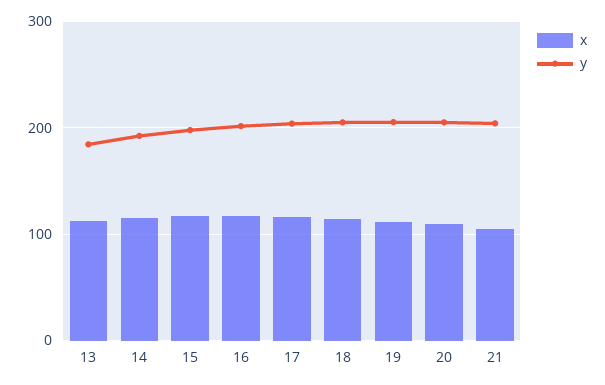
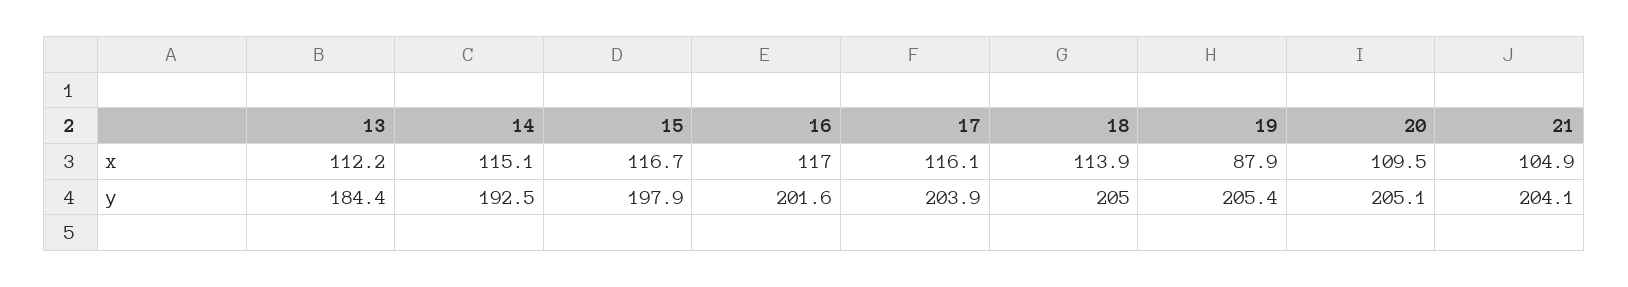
  {
    "x": {
      "13": 112.2,
      "14": 115.1,
      "15": 116.7,
      "16": 117,
      "17": 116.1,
      "18": 113.9,
-     "19": 110,
+     "19": 87.9,
      "20": 109.5,
      "21": 104.9
    },
    "y": {
      "13": 184.4,
      "14": 192.5,
      "15": 197.9,
      "16": 201.6,
      "17": 203.9,
      "18": 205,
      "19": 205.4,
      "20": 205.1,
      "21": 204.1
    }
  }

